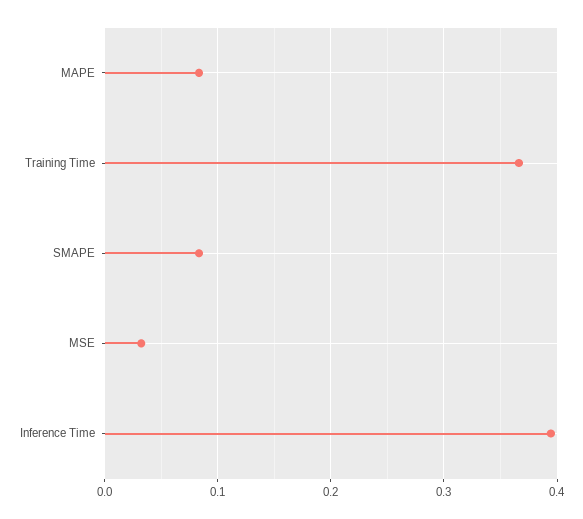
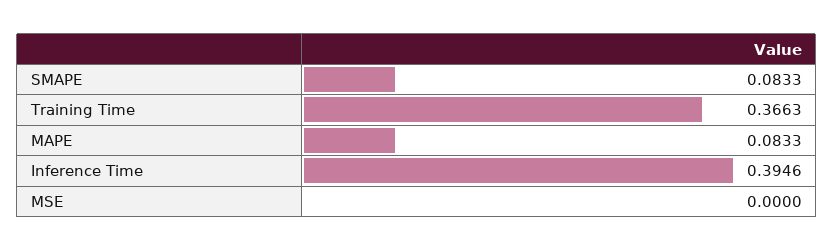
  {
    "MAPE": 0.0833,
    "Training Time": 0.3663,
    "SMAPE": 0.0833,
-   "MSE": 0.03,
+   "MSE": 0,
    "Inference Time": 0.3946
  }

